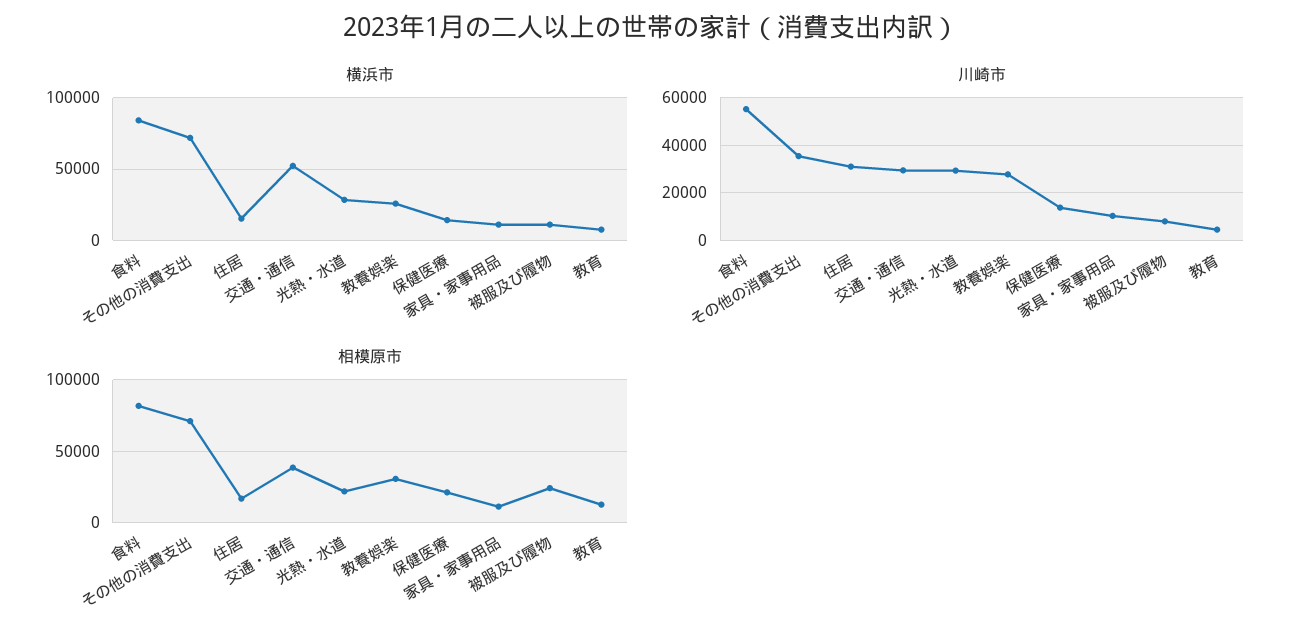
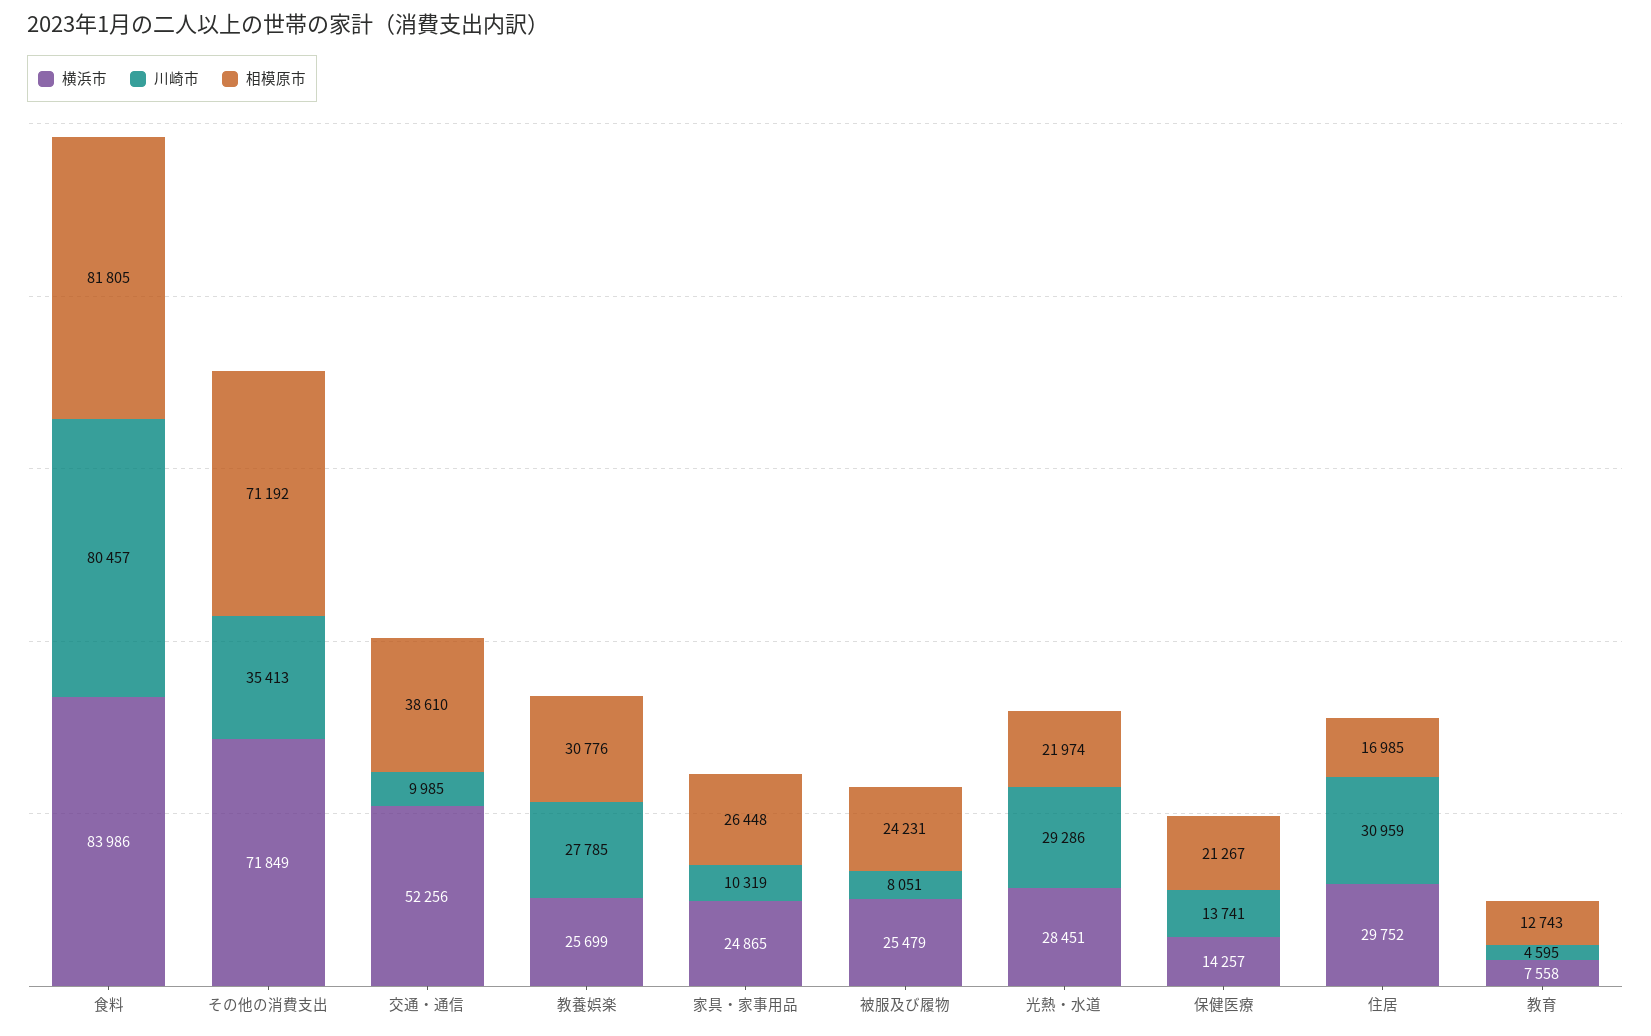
  {
    "横浜市": {
      "食料": 83986,
      "その他の消費支出": 71849,
-     "住居": 15000,
+     "住居": 29752,
      "交通・通信": 52256,
      "光熱・水道": 28451,
      "教養娯楽": 25699,
      "保健医療": 14257,
-     "家具・家事用品": 10000,
+     "家具・家事用品": 24865,
-     "被服及び履物": 10000,
+     "被服及び履物": 25479,
      "教育": 7558
    },
    "川崎市": {
-     "食料": 55000,
+     "食料": 80457,
      "その他の消費支出": 35413,
      "住居": 30959,
-     "交通・通信": 30000,
+     "交通・通信": 9985,
      "光熱・水道": 29286,
      "教養娯楽": 27785,
      "保健医療": 13741,
      "家具・家事用品": 10319,
      "被服及び履物": 8051,
      "教育": 4595
    },
    "相模原市": {
      "食料": 81805,
      "その他の消費支出": 71192,
      "住居": 16985,
      "交通・通信": 38610,
      "光熱・水道": 21974,
      "教養娯楽": 30776,
      "保健医療": 21267,
-     "家具・家事用品": 10000,
+     "家具・家事用品": 26448,
      "被服及び履物": 24231,
      "教育": 12743
    }
  }

